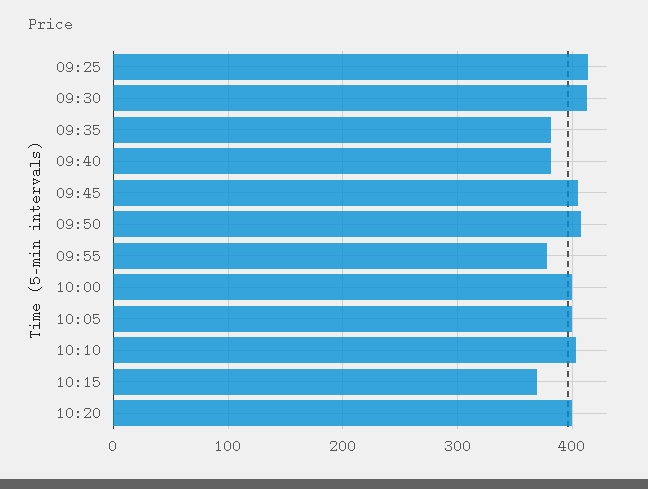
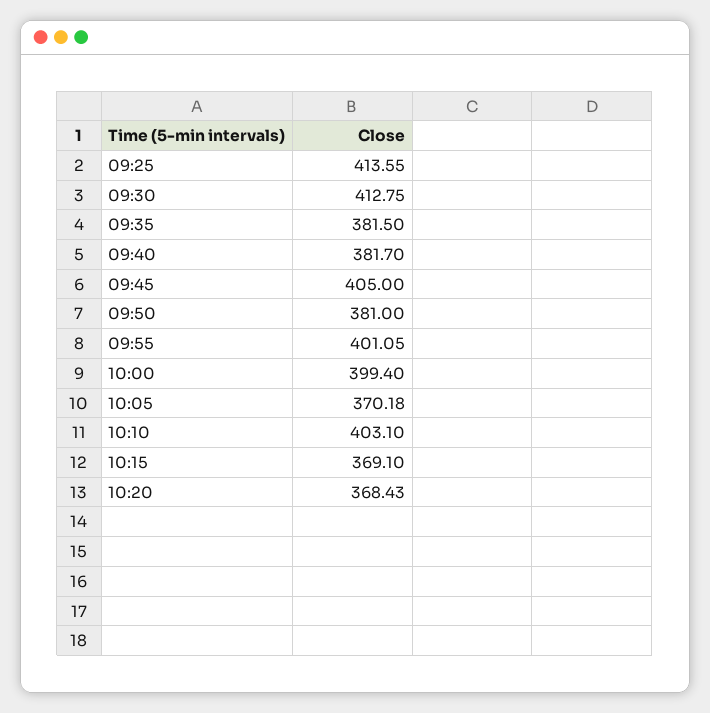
  {
    "09:25": 413.55,
    "09:30": 412.75,
    "09:35": 381.5,
    "09:40": 381.7,
    "09:45": 405,
-   "09:50": 410,
+   "09:50": 381,
-   "09:55": 380,
+   "09:55": 401.05,
    "10:00": 399.4,
-   "10:05": 400,
+   "10:05": 370.18,
    "10:10": 403.1,
    "10:15": 369.1,
-   "10:20": 400
+   "10:20": 368.43
  }

